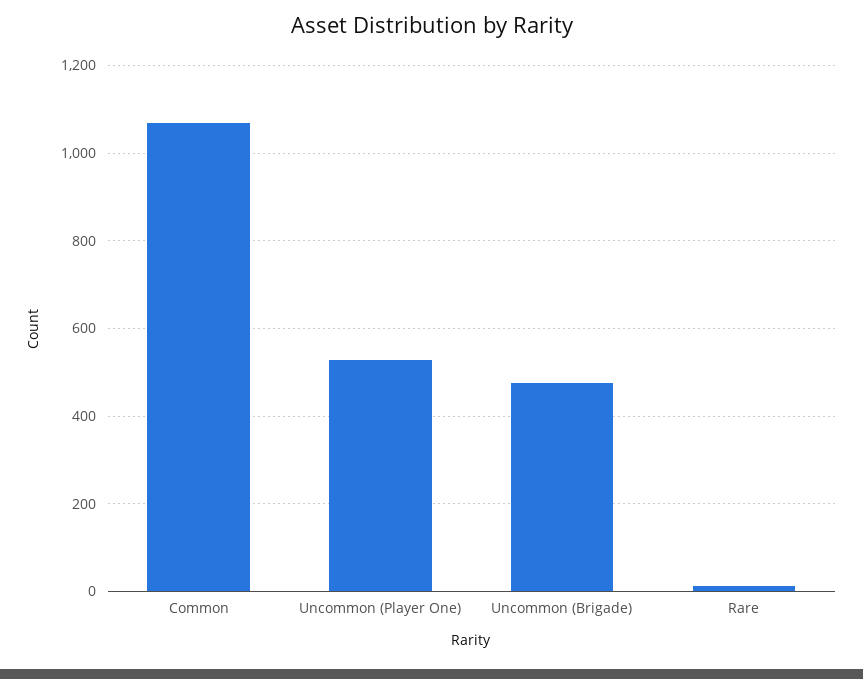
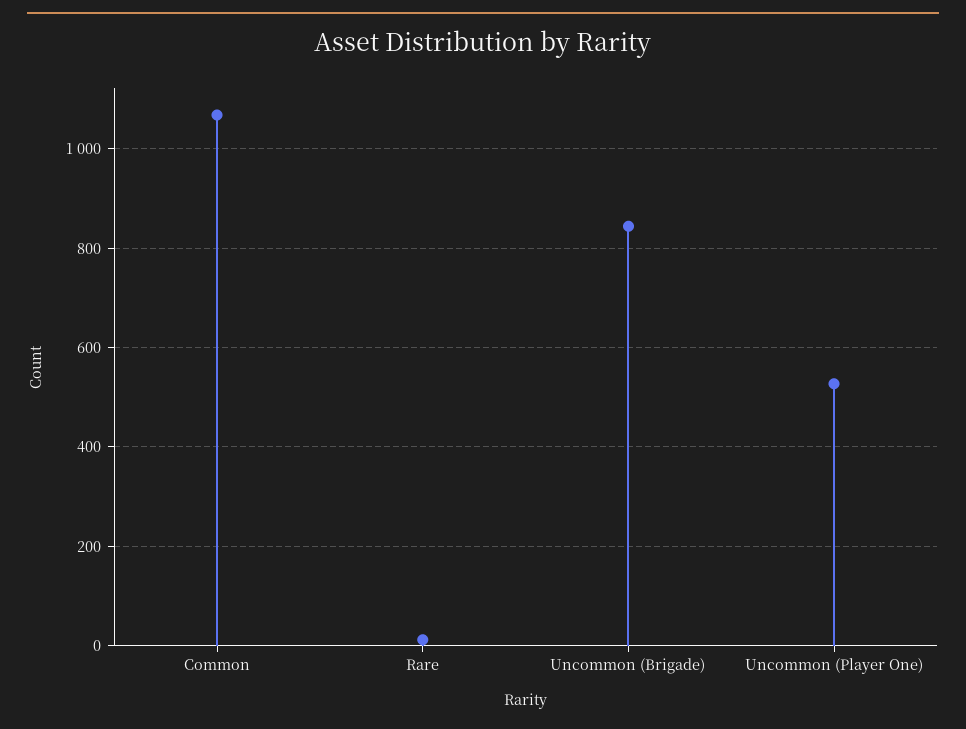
  {
    "Common": 1060,
    "Uncommon (Player One)": 520,
-   "Uncommon (Brigade)": 480,
+   "Uncommon (Brigade)": 840,
    "Rare": 20
  }

